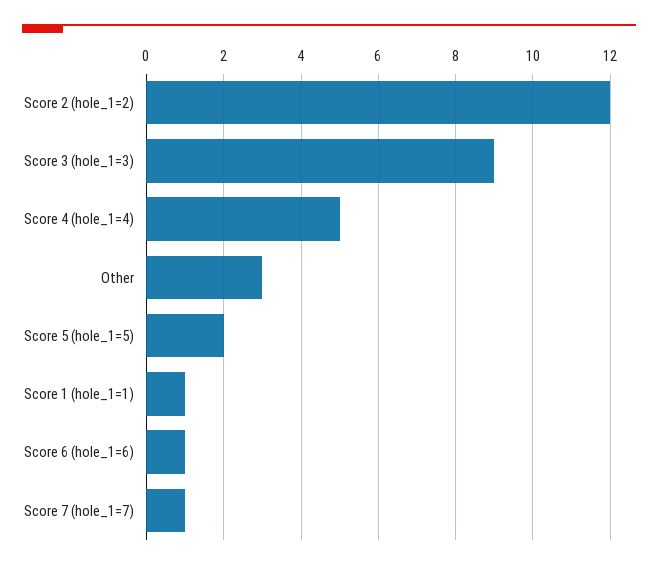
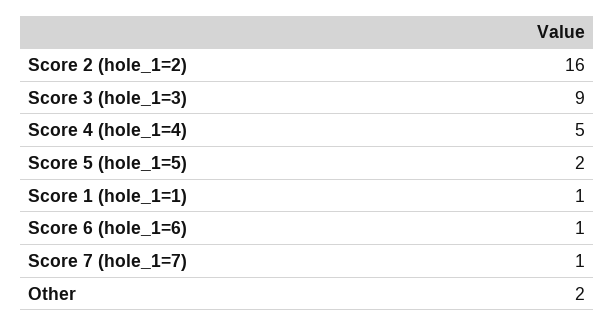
  {
-   "Score 2 (hole_1=2)": 12,
+   "Score 2 (hole_1=2)": 16,
    "Score 3 (hole_1=3)": 9,
    "Score 4 (hole_1=4)": 5,
-   "Other": 3,
+   "Other": 2,
    "Score 5 (hole_1=5)": 2,
    "Score 1 (hole_1=1)": 1,
    "Score 6 (hole_1=6)": 1,
    "Score 7 (hole_1=7)": 1
  }

